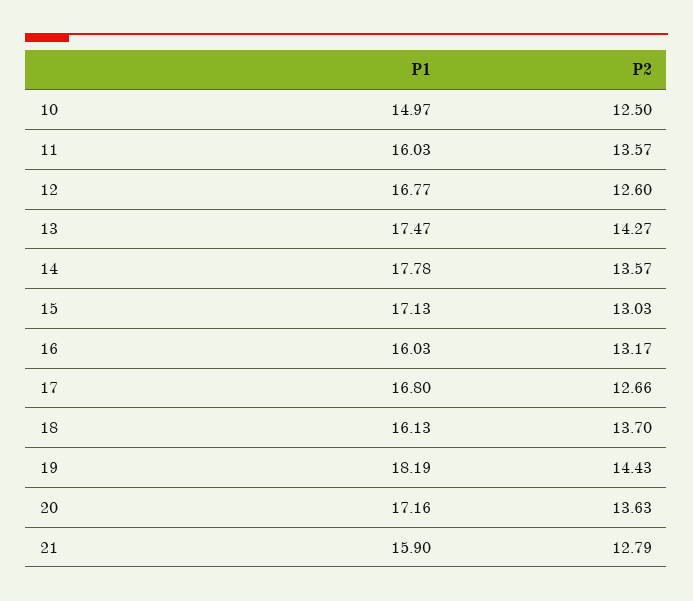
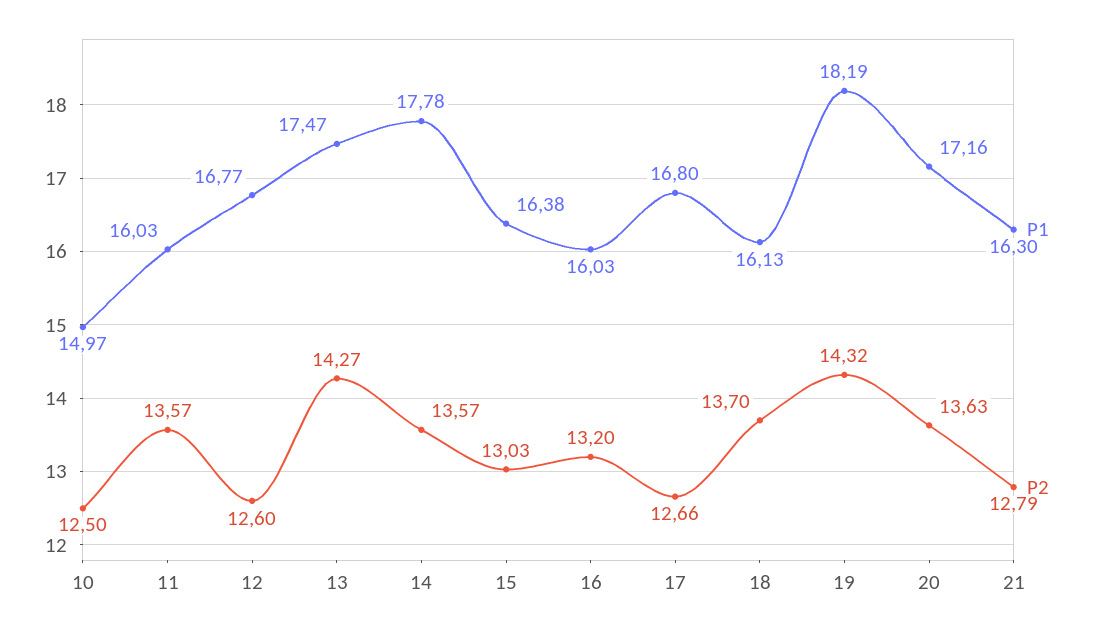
  {
    "P1": {
      "10": 14.97,
      "11": 16.03,
      "12": 16.77,
      "13": 17.47,
      "14": 17.78,
-     "15": 17.13,
+     "15": 16.38,
      "16": 16.03,
      "17": 16.8,
      "18": 16.13,
      "19": 18.19,
      "20": 17.16,
-     "21": 15.9
+     "21": 16.3
    },
    "P2": {
      "10": 12.5,
      "11": 13.57,
      "12": 12.6,
      "13": 14.27,
      "14": 13.57,
      "15": 13.03,
-     "16": 13.17,
+     "16": 13.2,
      "17": 12.66,
      "18": 13.7,
-     "19": 14.43,
+     "19": 14.32,
      "20": 13.63,
      "21": 12.79
    }
  }

